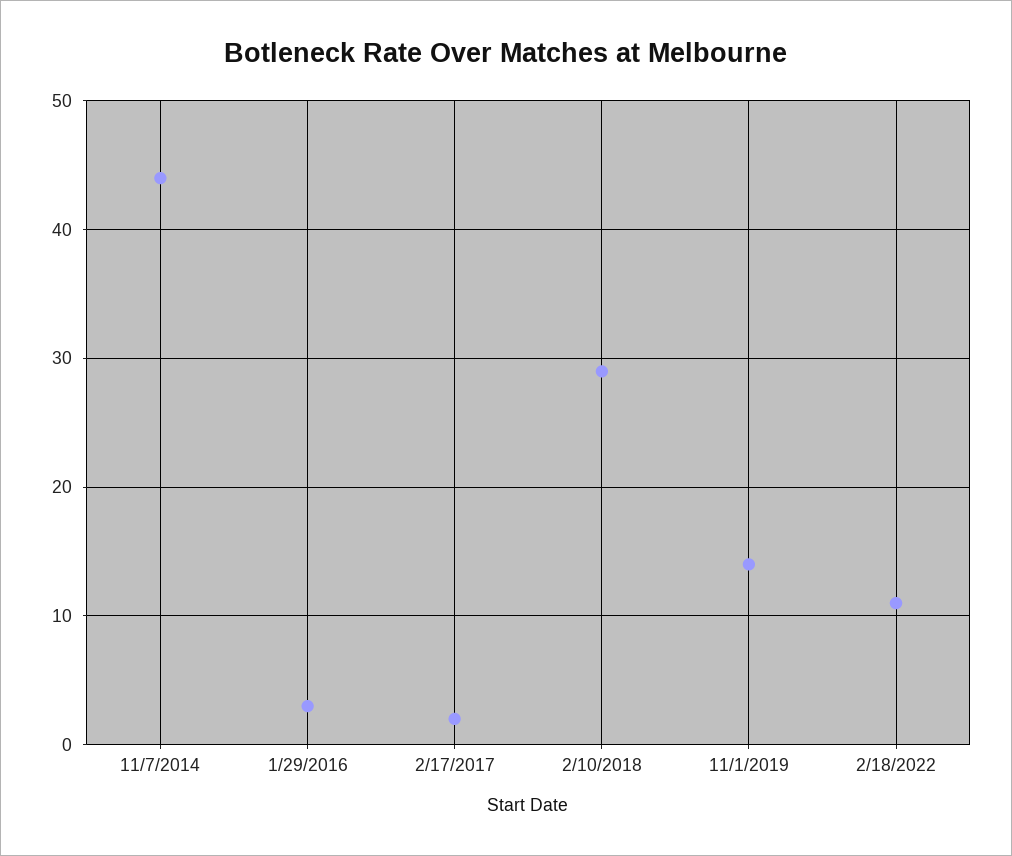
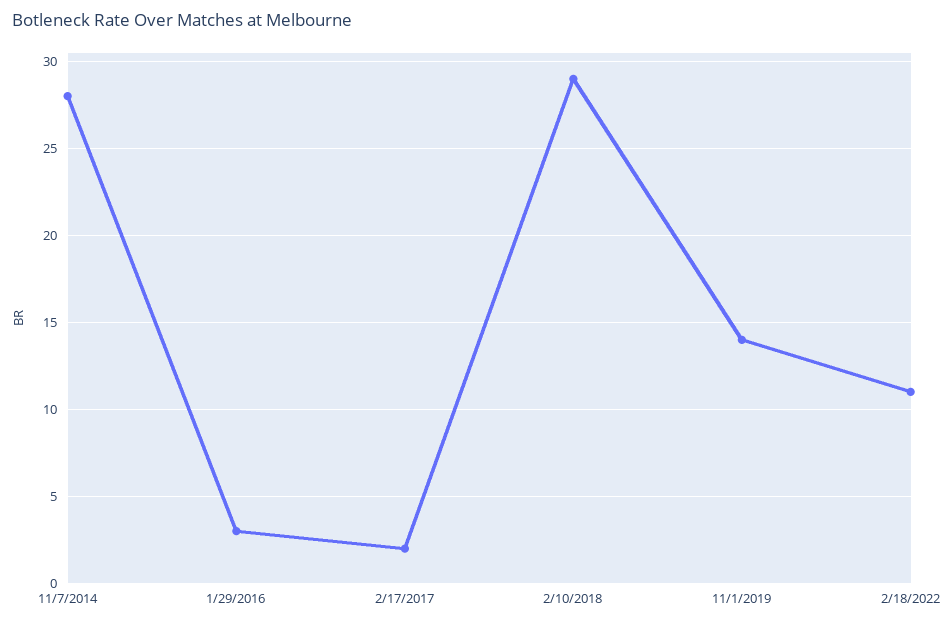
  {
-   "11/7/2014": 44,
+   "11/7/2014": 28,
    "1/29/2016": 3,
    "2/17/2017": 2,
    "2/10/2018": 29,
    "11/1/2019": 14,
    "2/18/2022": 11
  }

